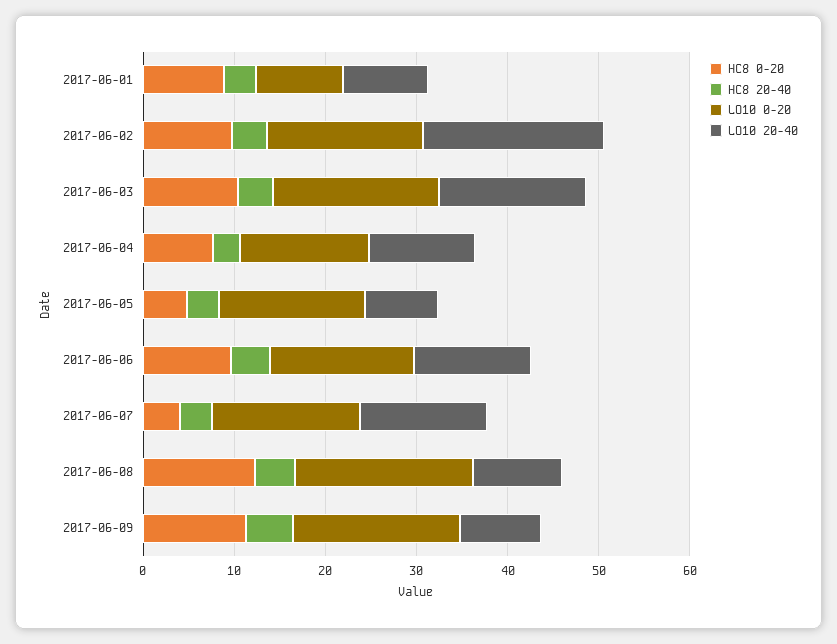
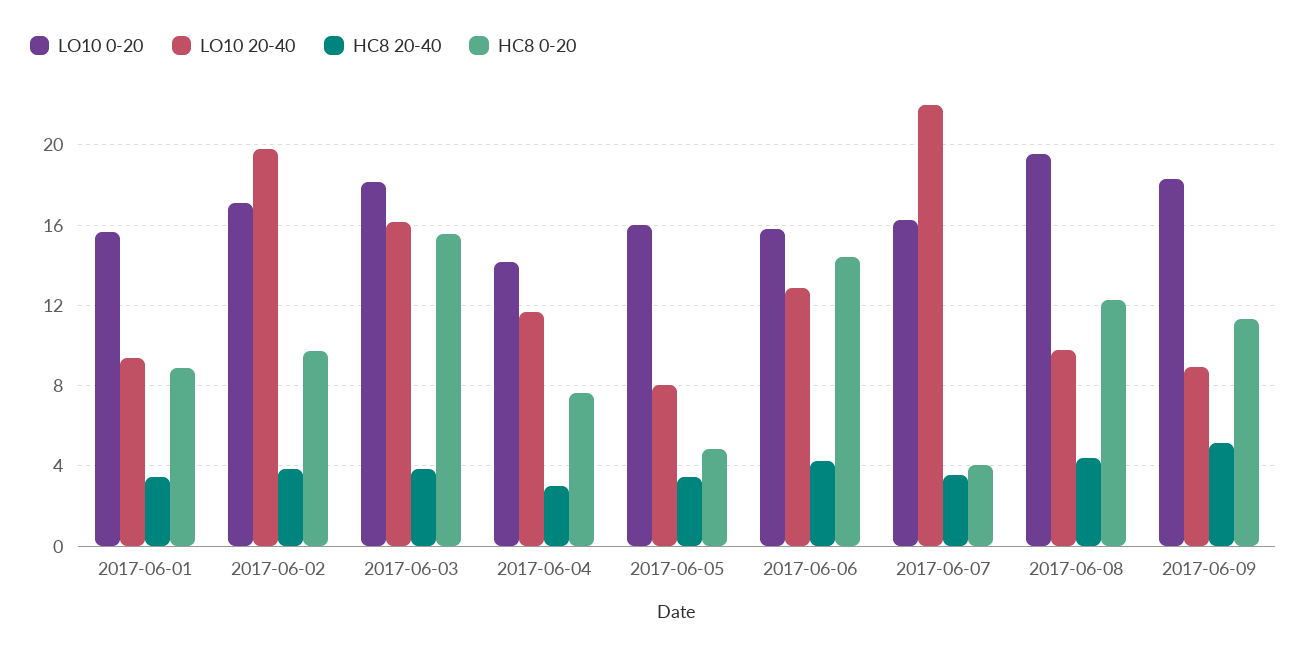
  {
    "HC8 0-20": {
      "2017-06-01": 9,
      "2017-06-02": 10,
-     "2017-06-03": 10,
+     "2017-06-03": 15.5,
      "2017-06-04": 7.5,
      "2017-06-05": 5,
-     "2017-06-06": 10,
+     "2017-06-06": 14.5,
      "2017-06-07": 4,
      "2017-06-08": 12.5,
      "2017-06-09": 11.5
    },
    "HC8 20-40": {
      "2017-06-01": 3.5,
      "2017-06-02": 4,
      "2017-06-03": 4,
      "2017-06-04": 3,
      "2017-06-05": 3.5,
      "2017-06-06": 4.5,
      "2017-06-07": 3.5,
      "2017-06-08": 4.5,
      "2017-06-09": 5
    },
    "LO10 0-20": {
-     "2017-06-01": 10,
+     "2017-06-01": 15.5,
      "2017-06-02": 17,
      "2017-06-03": 18,
      "2017-06-04": 14,
      "2017-06-05": 16,
      "2017-06-06": 16,
      "2017-06-07": 16.5,
      "2017-06-08": 19.5,
      "2017-06-09": 18.5
    },
    "LO10 20-40": {
      "2017-06-01": 9.5,
      "2017-06-02": 20,
      "2017-06-03": 16,
      "2017-06-04": 11.5,
      "2017-06-05": 8,
      "2017-06-06": 13,
-     "2017-06-07": 14,
+     "2017-06-07": 22,
      "2017-06-08": 10,
      "2017-06-09": 9
    }
  }

